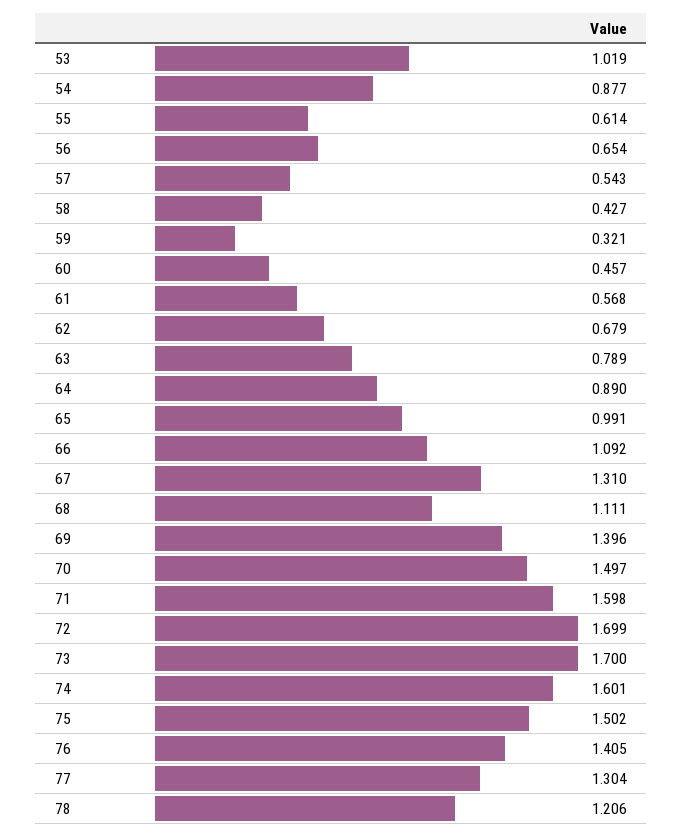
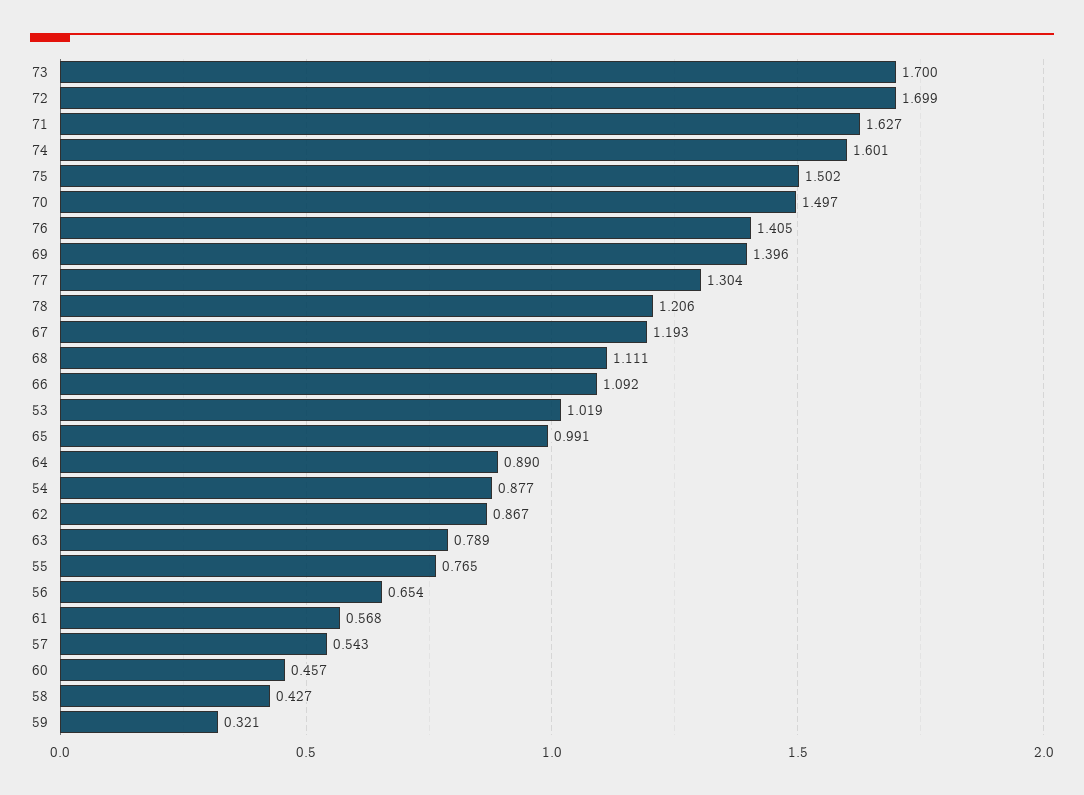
  {
    "53": 1.019,
    "54": 0.877,
-   "55": 0.614,
+   "55": 0.765,
    "56": 0.654,
    "57": 0.543,
    "58": 0.427,
    "59": 0.321,
    "60": 0.457,
    "61": 0.568,
-   "62": 0.679,
+   "62": 0.867,
    "63": 0.789,
    "64": 0.89,
    "65": 0.991,
    "66": 1.092,
-   "67": 1.31,
+   "67": 1.193,
    "68": 1.111,
    "69": 1.396,
    "70": 1.497,
-   "71": 1.598,
+   "71": 1.627,
    "72": 1.699,
    "73": 1.7,
    "74": 1.601,
    "75": 1.502,
    "76": 1.405,
    "77": 1.304,
    "78": 1.206
  }

